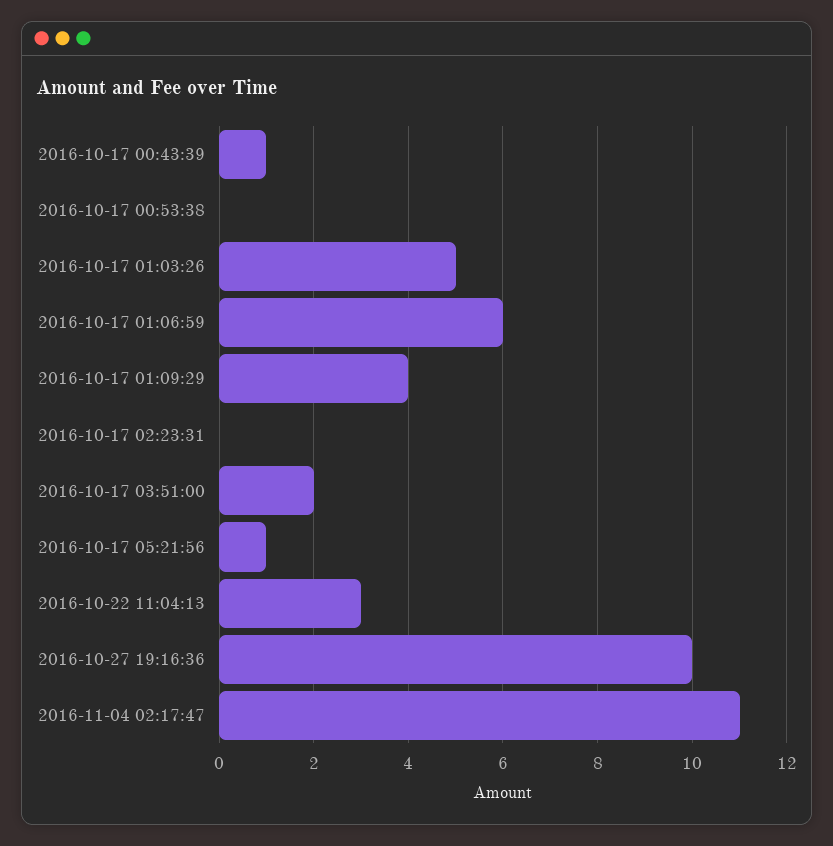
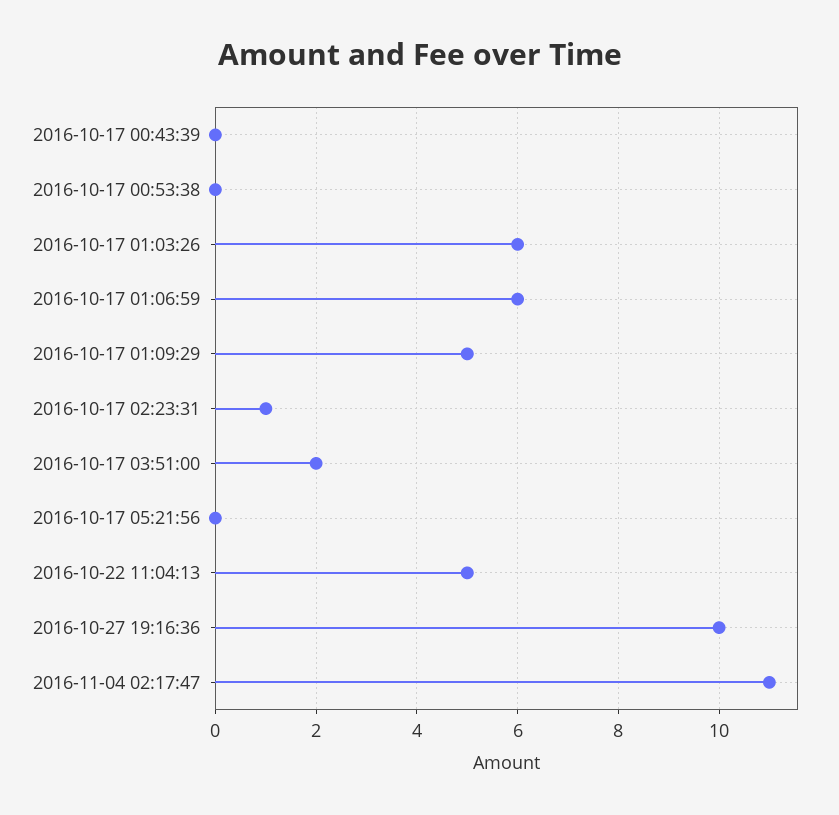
  {
-   "2016-10-17 00:43:39": 1,
+   "2016-10-17 00:43:39": 0,
    "2016-10-17 00:53:38": 0,
-   "2016-10-17 01:03:26": 5,
+   "2016-10-17 01:03:26": 6,
    "2016-10-17 01:06:59": 6,
-   "2016-10-17 01:09:29": 4,
+   "2016-10-17 01:09:29": 5,
-   "2016-10-17 02:23:31": 0,
+   "2016-10-17 02:23:31": 1,
    "2016-10-17 03:51:00": 2,
-   "2016-10-17 05:21:56": 1,
+   "2016-10-17 05:21:56": 0,
-   "2016-10-22 11:04:13": 3,
+   "2016-10-22 11:04:13": 5,
    "2016-10-27 19:16:36": 10,
    "2016-11-04 02:17:47": 11
  }

